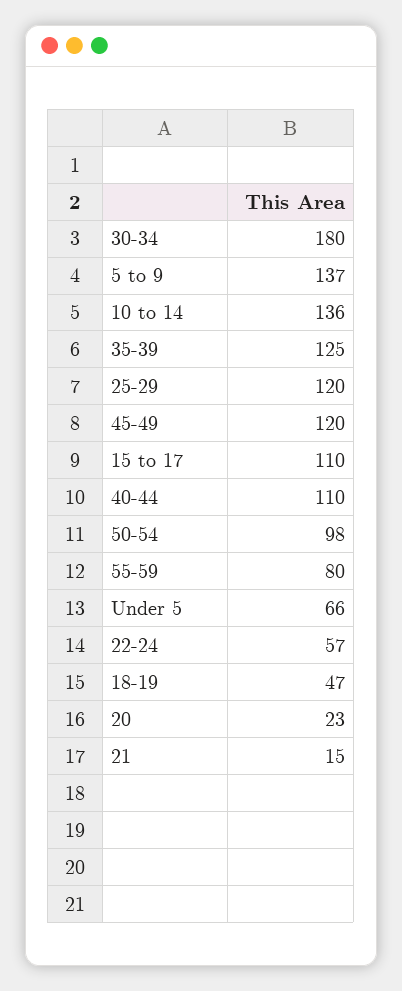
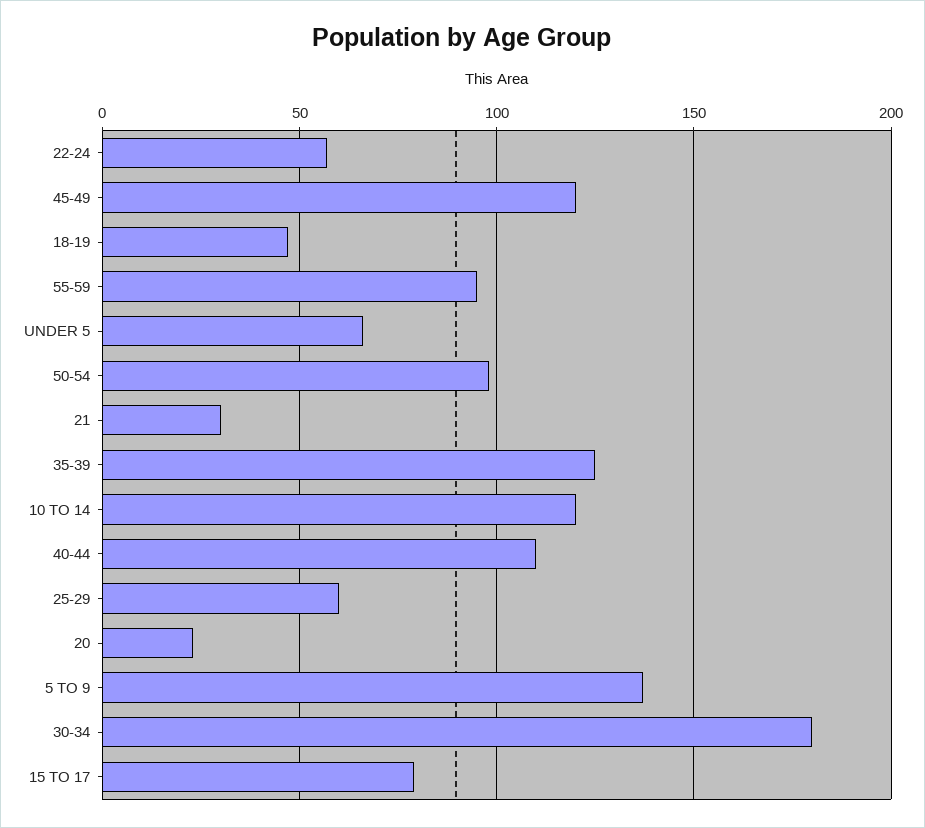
  {
    "30-34": 180,
    "5 to 9": 137,
-   "10 to 14": 136,
+   "10 to 14": 120,
    "35-39": 125,
-   "25-29": 120,
+   "25-29": 60,
    "45-49": 120,
-   "15 to 17": 110,
+   "15 to 17": 80,
    "40-44": 110,
    "50-54": 98,
-   "55-59": 80,
+   "55-59": 95,
    "Under 5": 66,
    "22-24": 57,
    "18-19": 47,
    "20": 23,
-   "21": 15
+   "21": 30
  }

